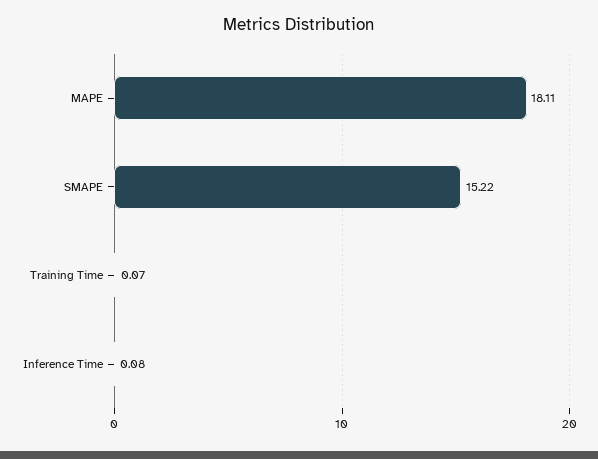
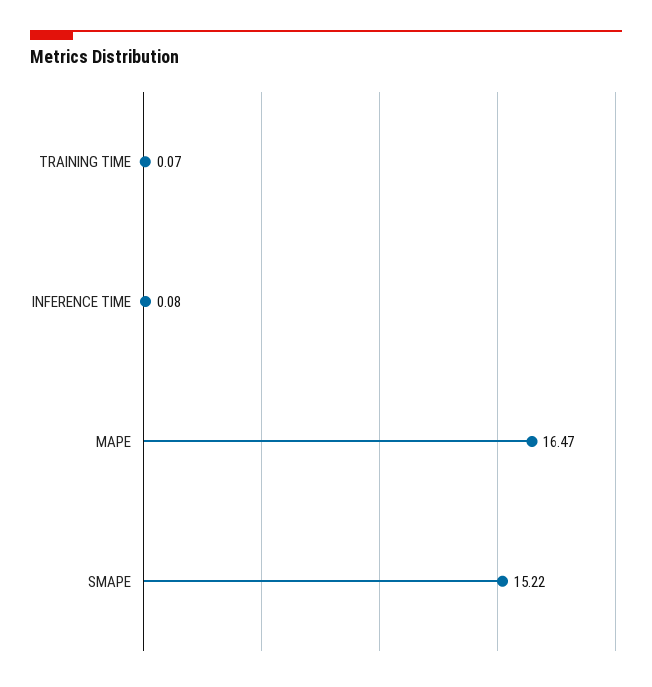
  {
-   "MAPE": 18.11,
+   "MAPE": 16.47,
    "SMAPE": 15.22,
    "Training Time": 0.07,
    "Inference Time": 0.08
  }

